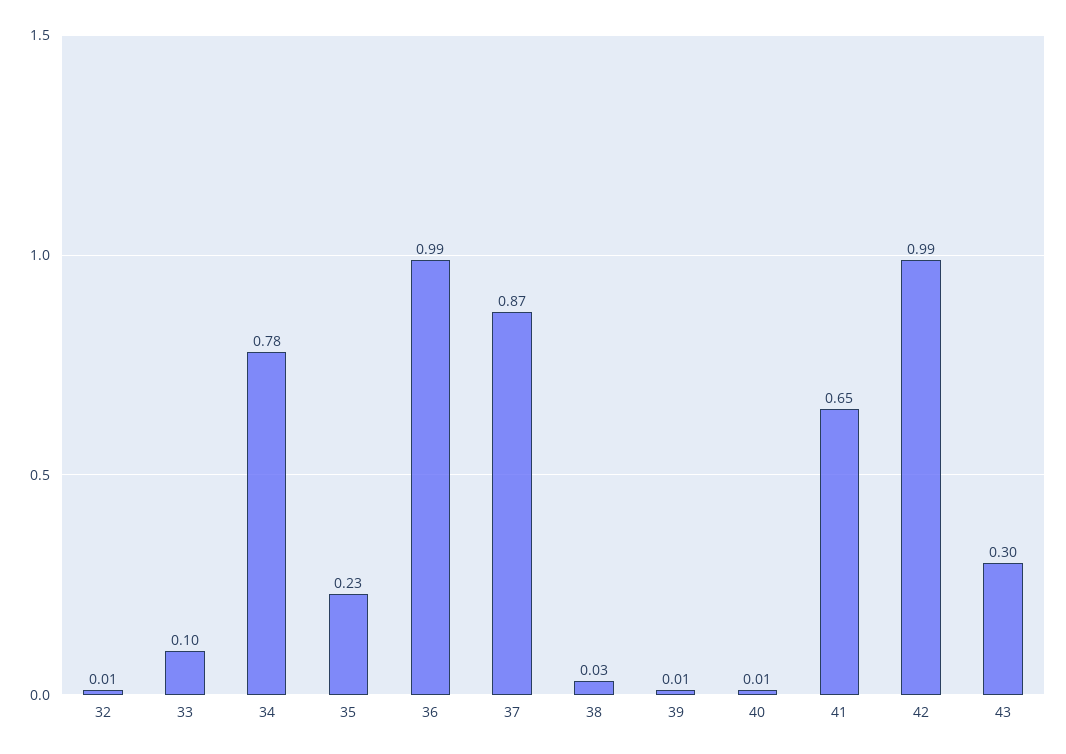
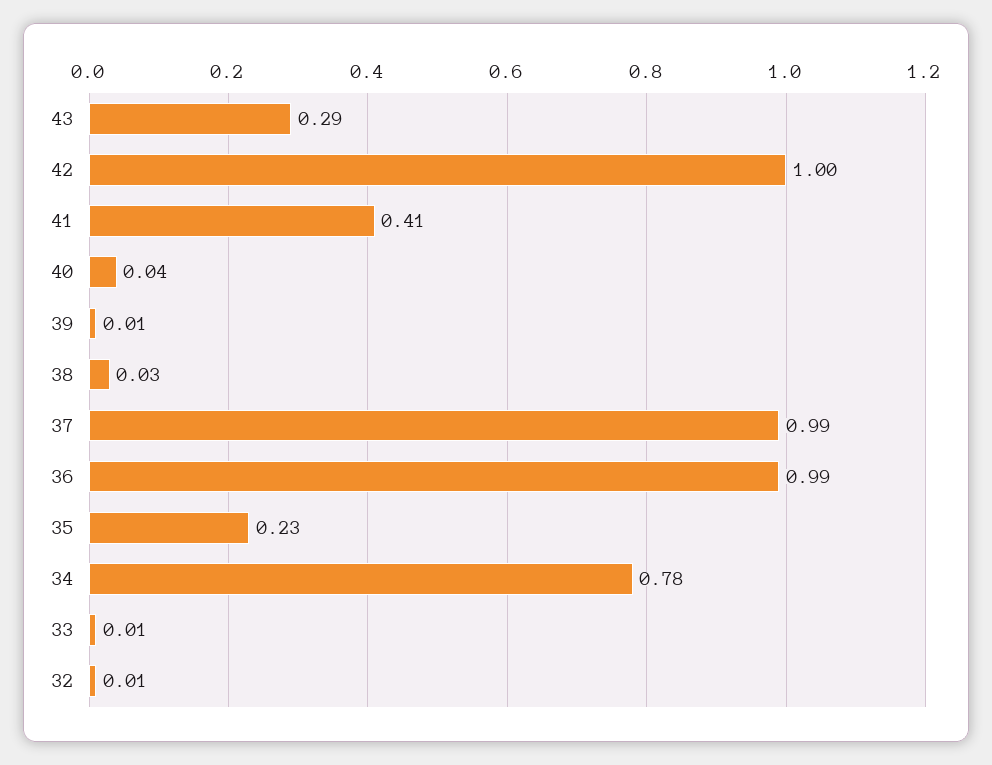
  {
    "32": 0.01,
-   "33": 0.1,
+   "33": 0.01,
    "34": 0.78,
    "35": 0.23,
    "36": 0.99,
-   "37": 0.87,
+   "37": 0.99,
    "38": 0.03,
    "39": 0.01,
-   "40": 0.01,
+   "40": 0.04,
-   "41": 0.65,
+   "41": 0.41,
-   "42": 0.99,
+   "42": 1,
-   "43": 0.3
+   "43": 0.29
  }

